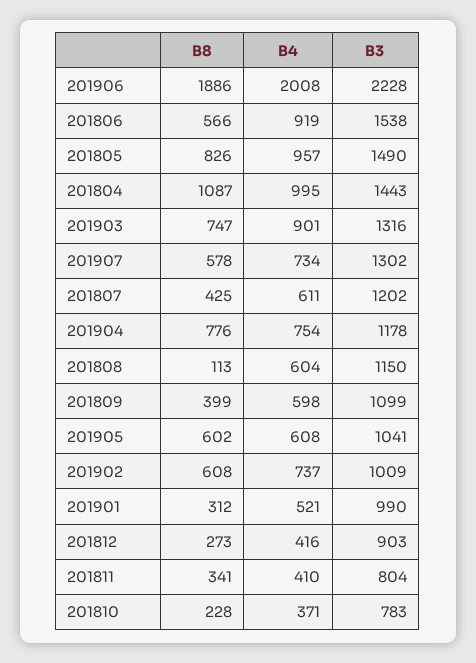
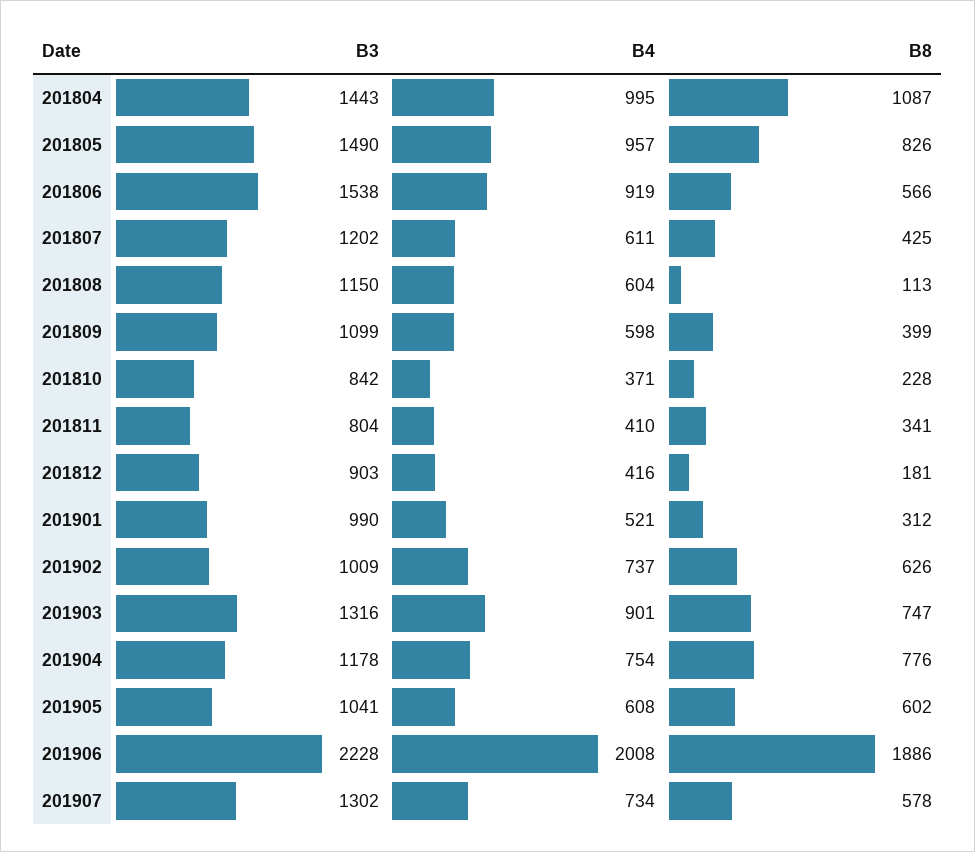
  {
    "B8": {
      "201906": 1886,
      "201806": 566,
      "201805": 826,
      "201804": 1087,
      "201903": 747,
      "201907": 578,
      "201807": 425,
      "201904": 776,
      "201808": 113,
      "201809": 399,
      "201905": 602,
-     "201902": 608,
+     "201902": 626,
      "201901": 312,
-     "201812": 273,
+     "201812": 181,
      "201811": 341,
      "201810": 228
    },
    "B4": {
      "201906": 2008,
      "201806": 919,
      "201805": 957,
      "201804": 995,
      "201903": 901,
      "201907": 734,
      "201807": 611,
      "201904": 754,
      "201808": 604,
      "201809": 598,
      "201905": 608,
      "201902": 737,
      "201901": 521,
      "201812": 416,
      "201811": 410,
      "201810": 371
    },
    "B3": {
      "201906": 2228,
      "201806": 1538,
      "201805": 1490,
      "201804": 1443,
      "201903": 1316,
      "201907": 1302,
      "201807": 1202,
      "201904": 1178,
      "201808": 1150,
      "201809": 1099,
      "201905": 1041,
      "201902": 1009,
      "201901": 990,
      "201812": 903,
      "201811": 804,
-     "201810": 783
+     "201810": 842
    }
  }

